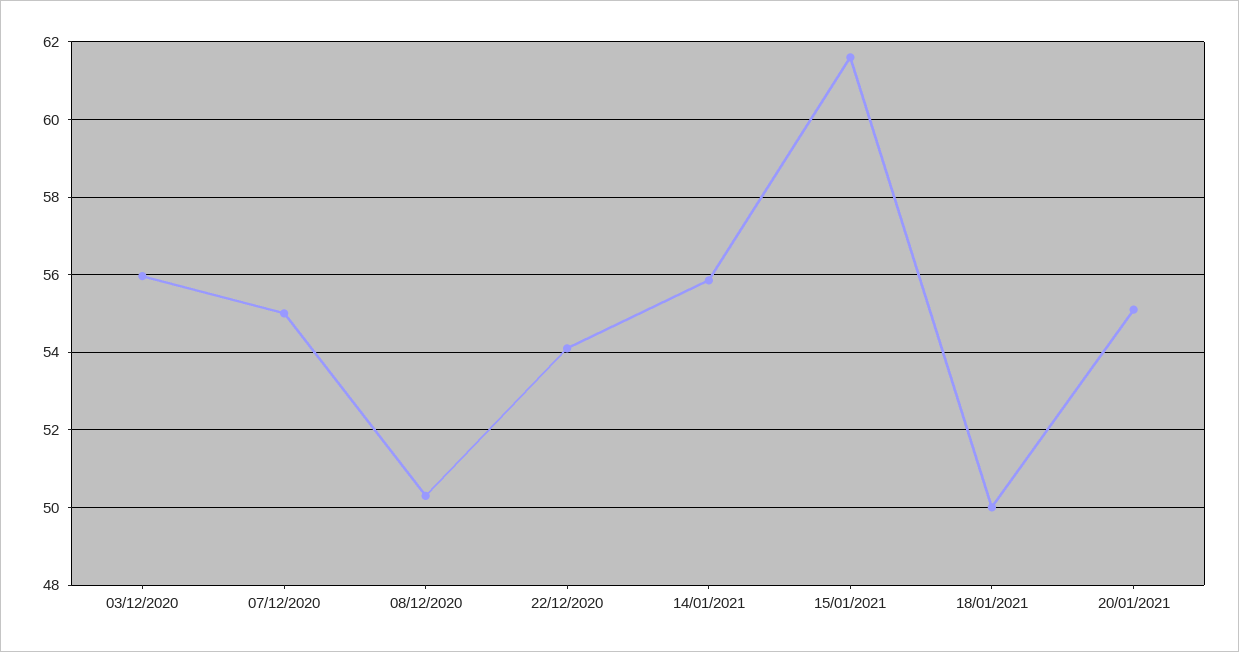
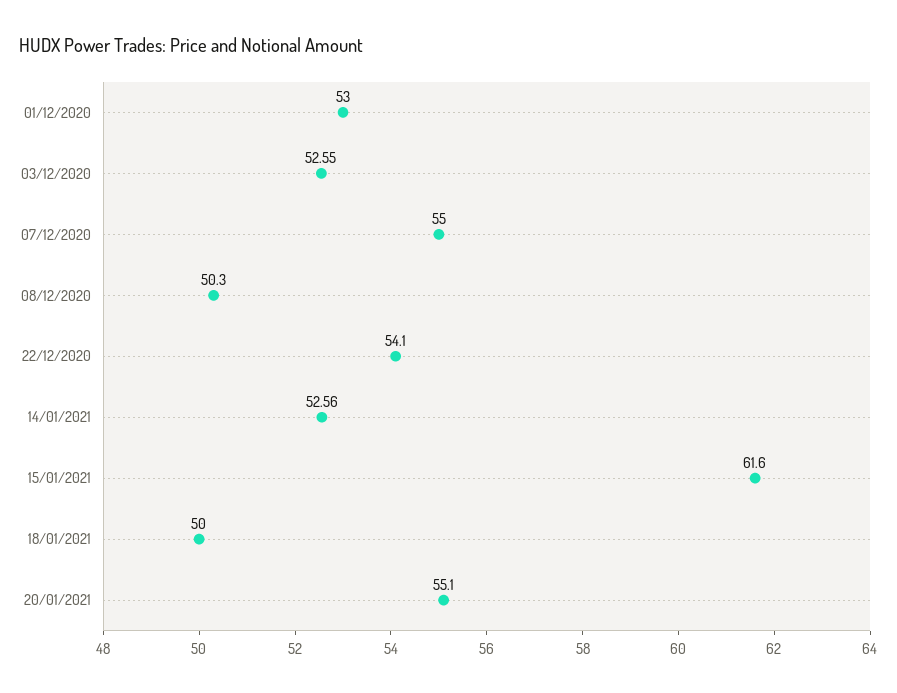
  {
-   "03/12/2020": 56,
+   "03/12/2020": 52.55,
    "07/12/2020": 55,
    "08/12/2020": 50.3,
    "22/12/2020": 54.1,
-   "14/01/2021": 55.8,
+   "14/01/2021": 52.56,
    "15/01/2021": 61.6,
    "18/01/2021": 50,
-   "20/01/2021": 55.1
+   "20/01/2021": 55.1,
+   "01/12/2020": 53
  }

